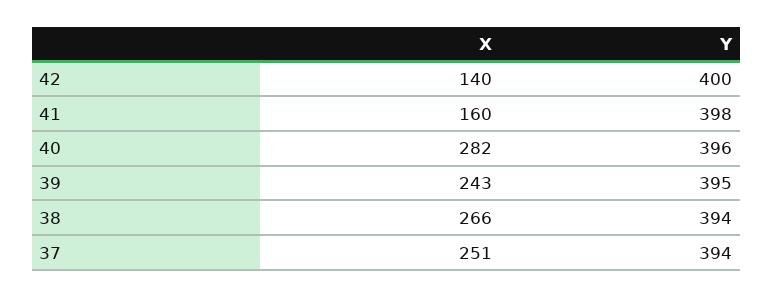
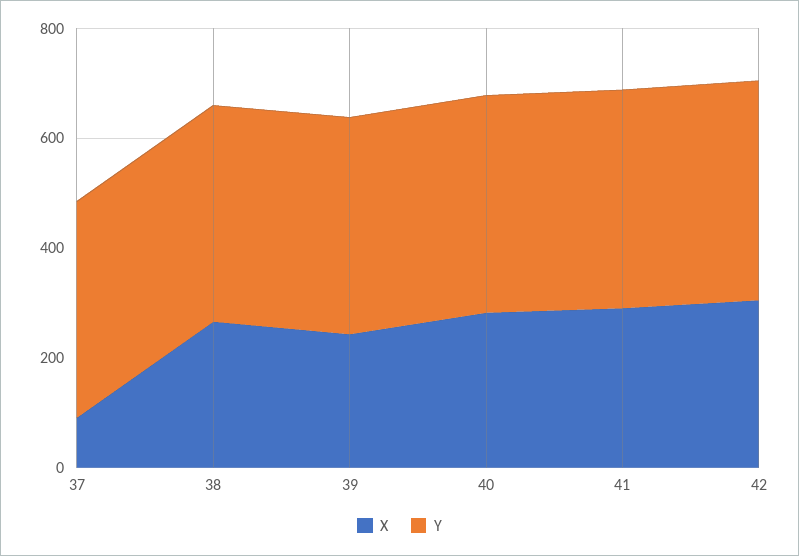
  {
    "X": {
-     "42": 140,
+     "42": 300,
-     "41": 160,
+     "41": 300,
      "40": 282,
      "39": 243,
      "38": 266,
-     "37": 251
+     "37": 100
    },
    "Y": {
      "42": 400,
      "41": 398,
      "40": 396,
      "39": 395,
      "38": 394,
      "37": 394
    }
  }

